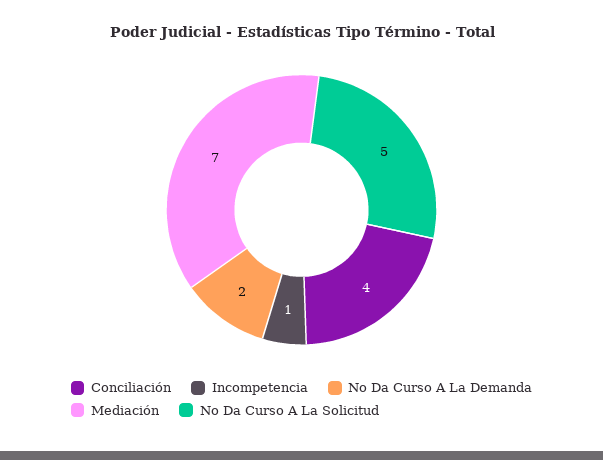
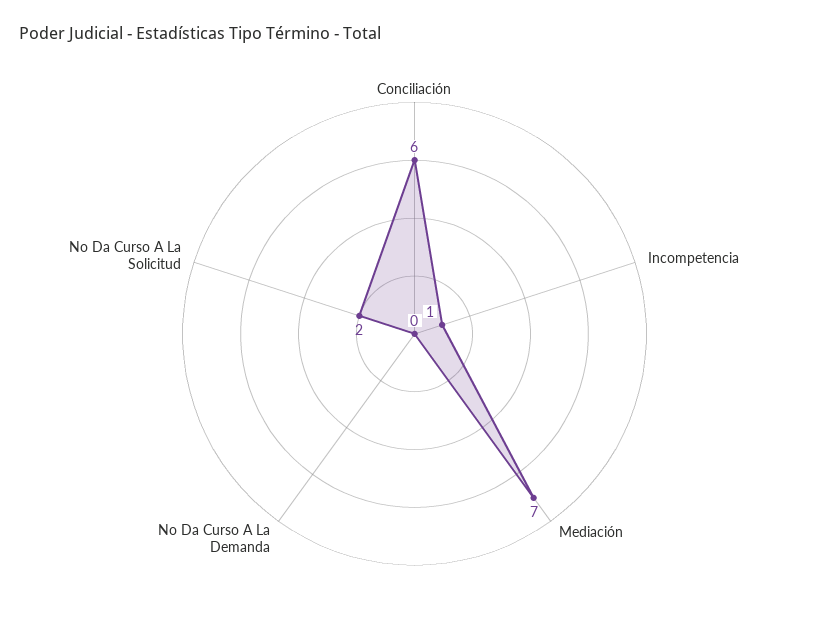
  {
-   "Conciliación": 4,
+   "Conciliación": 6,
    "Incompetencia": 1,
-   "No Da Curso A La Demanda": 2,
+   "No Da Curso A La Demanda": 0,
    "Mediación": 7,
-   "No Da Curso A La Solicitud": 5
+   "No Da Curso A La Solicitud": 2
  }

